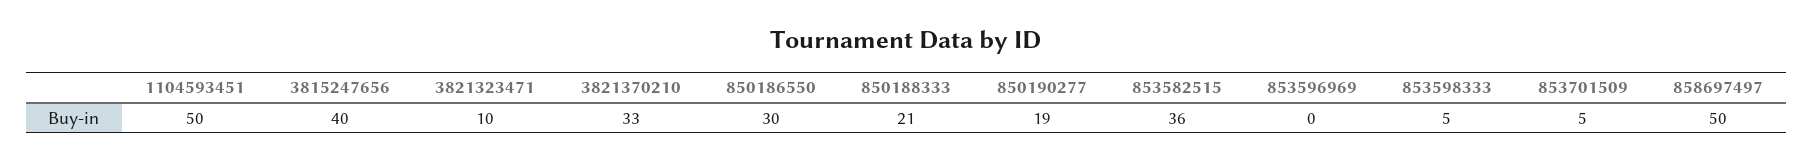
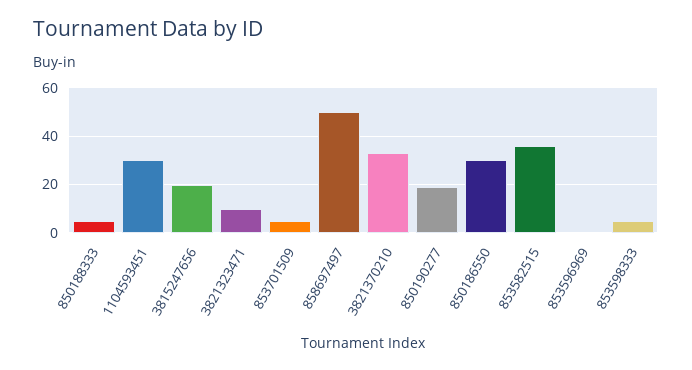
  {
-   "1104593451": 50,
+   "1104593451": 30,
-   "3815247656": 40,
+   "3815247656": 20,
    "3821323471": 10,
    "3821370210": 33,
    "850186550": 30,
-   "850188333": 21,
+   "850188333": 5,
    "850190277": 19,
    "853582515": 36,
    "853596969": 0,
    "853598333": 5,
    "853701509": 5,
    "858697497": 50
  }

